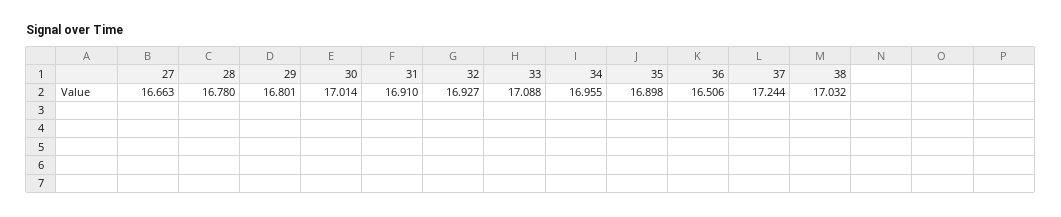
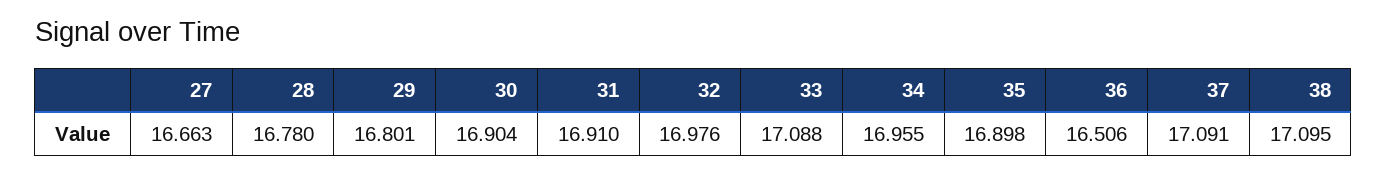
  {
    "27": 16.663,
    "28": 16.78,
    "29": 16.801,
-   "30": 17.014,
+   "30": 16.904,
    "31": 16.91,
-   "32": 16.927,
+   "32": 16.976,
    "33": 17.088,
    "34": 16.955,
    "35": 16.898,
    "36": 16.506,
-   "37": 17.244,
+   "37": 17.091,
-   "38": 17.032
+   "38": 17.095
  }

